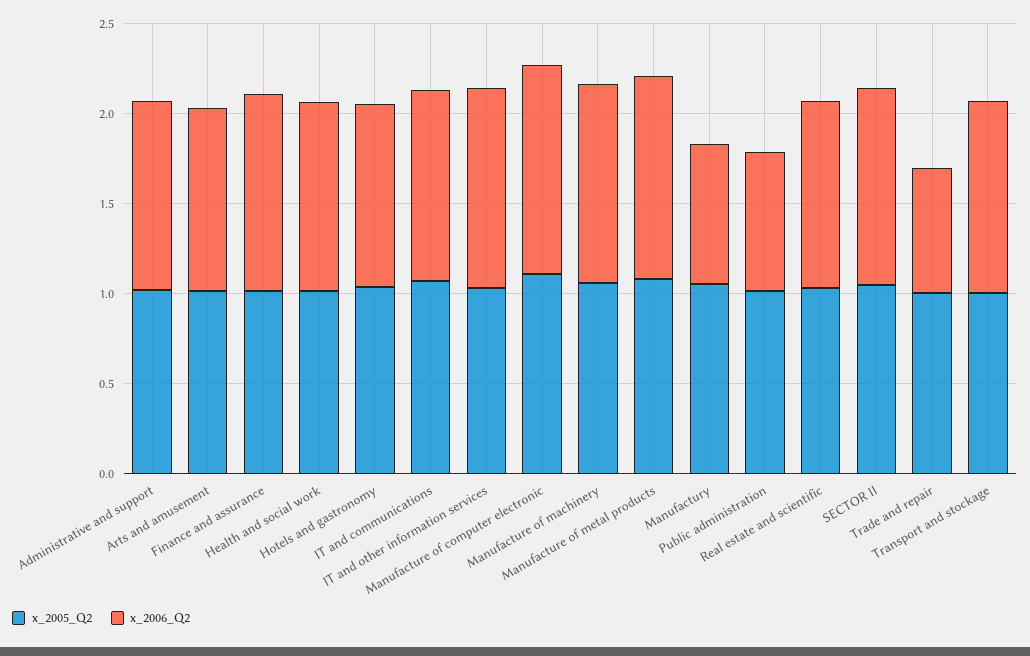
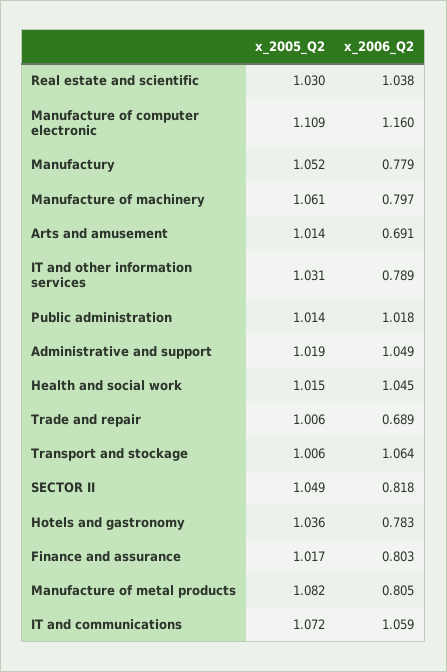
  {
    "x_2005_Q2": {
      "Administrative and support": 1.019,
      "Arts and amusement": 1.014,
      "Finance and assurance": 1.017,
      "Health and social work": 1.015,
      "Hotels and gastronomy": 1.036,
      "IT and communications": 1.072,
      "IT and other information services": 1.031,
      "Manufacture of computer electronic": 1.109,
      "Manufacture of machinery": 1.061,
      "Manufacture of metal products": 1.082,
      "Manufactury": 1.052,
      "Public administration": 1.014,
      "Real estate and scientific": 1.03,
      "SECTOR II": 1.049,
      "Trade and repair": 1.006,
      "Transport and stockage": 1.006
    },
    "x_2006_Q2": {
      "Administrative and support": 1.049,
-     "Arts and amusement": 1,
+     "Arts and amusement": 0.691,
-     "Finance and assurance": 1.1,
+     "Finance and assurance": 0.803,
      "Health and social work": 1.045,
-     "Hotels and gastronomy": 1,
+     "Hotels and gastronomy": 0.783,
      "IT and communications": 1.059,
-     "IT and other information services": 1.1,
+     "IT and other information services": 0.789,
      "Manufacture of computer electronic": 1.16,
-     "Manufacture of machinery": 1.1,
+     "Manufacture of machinery": 0.797,
-     "Manufacture of metal products": 1.1,
+     "Manufacture of metal products": 0.805,
      "Manufactury": 0.779,
-     "Public administration": 0.8,
+     "Public administration": 1.018,
      "Real estate and scientific": 1.038,
-     "SECTOR II": 1.1,
+     "SECTOR II": 0.818,
      "Trade and repair": 0.689,
      "Transport and stockage": 1.064
    }
  }

